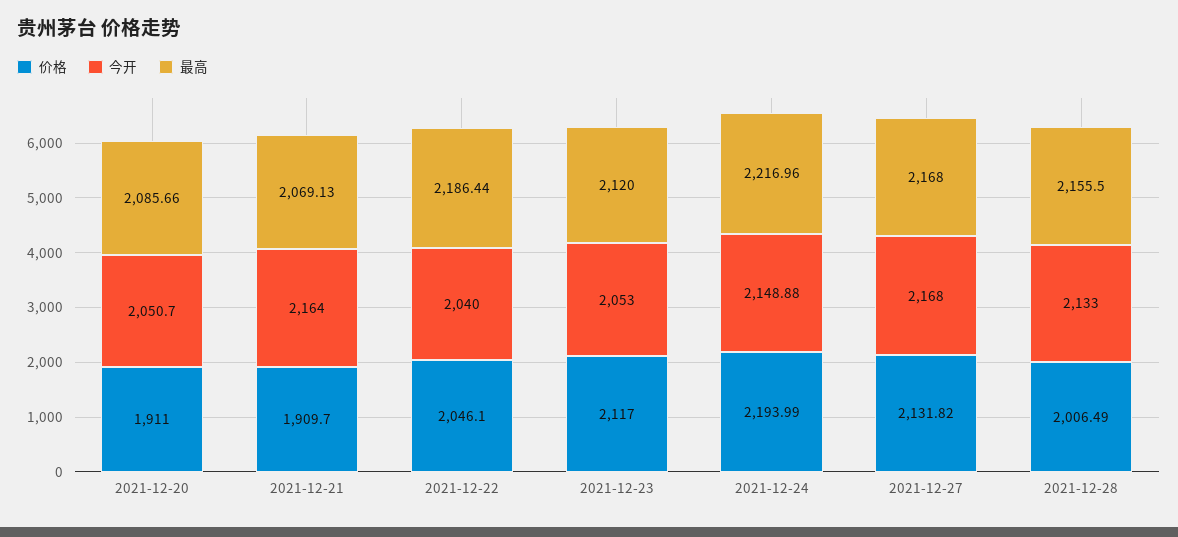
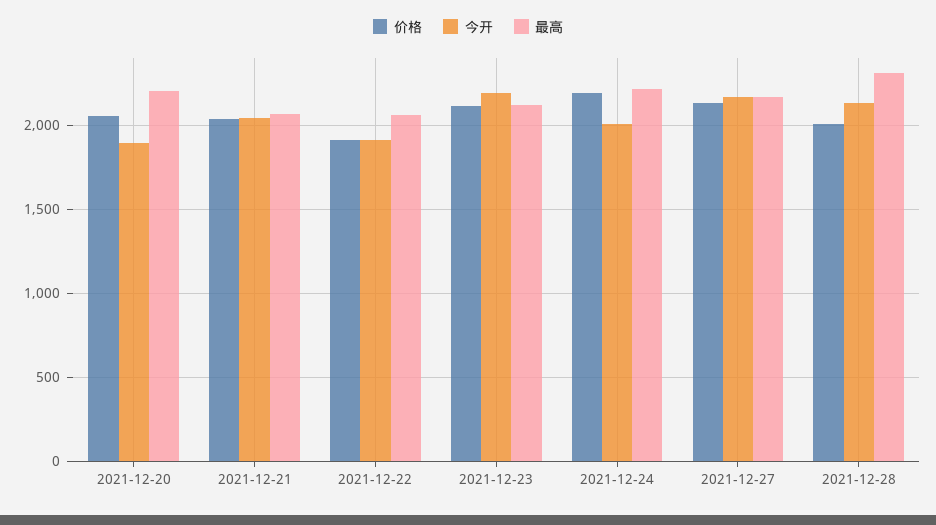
  {
    "价格": {
-     "2021-12-20": 1911,
+     "2021-12-20": 2050,
-     "2021-12-21": 1909.7,
+     "2021-12-21": 2050,
-     "2021-12-22": 2046.1,
+     "2021-12-22": 1900,
      "2021-12-23": 2117,
      "2021-12-24": 2193.99,
      "2021-12-27": 2131.82,
      "2021-12-28": 2006.49
    },
    "今开": {
-     "2021-12-20": 2050.7,
+     "2021-12-20": 1900,
-     "2021-12-21": 2164,
+     "2021-12-21": 2050,
-     "2021-12-22": 2040,
+     "2021-12-22": 1900,
-     "2021-12-23": 2053,
+     "2021-12-23": 2200,
-     "2021-12-24": 2148.88,
+     "2021-12-24": 2000,
      "2021-12-27": 2168,
      "2021-12-28": 2133
    },
    "最高": {
-     "2021-12-20": 2085.66,
+     "2021-12-20": 2200,
      "2021-12-21": 2069.13,
-     "2021-12-22": 2186.44,
+     "2021-12-22": 2050,
      "2021-12-23": 2120,
      "2021-12-24": 2216.96,
      "2021-12-27": 2168,
-     "2021-12-28": 2155.5
+     "2021-12-28": 2300
    }
  }

